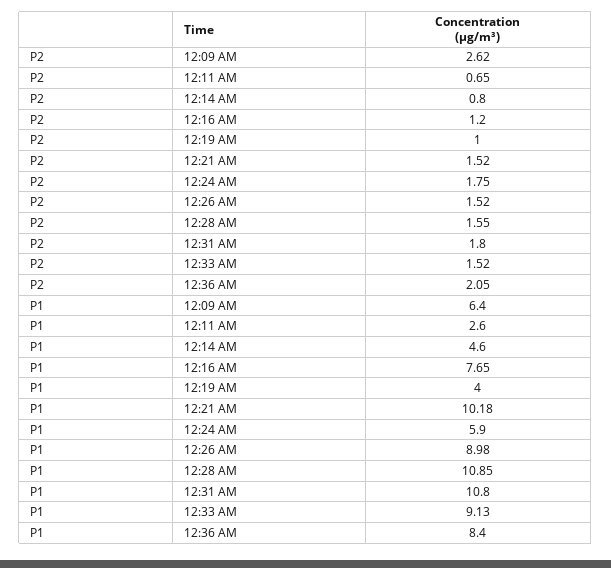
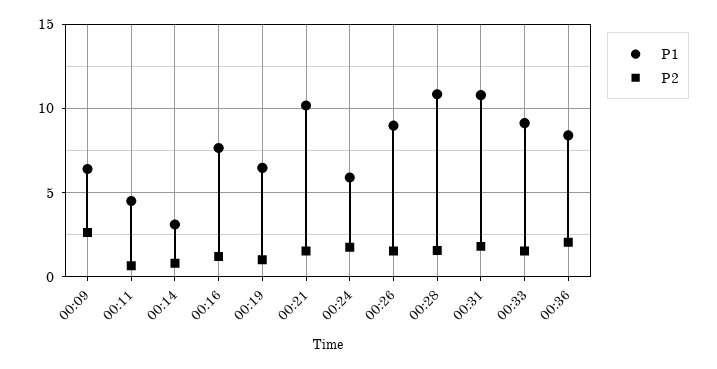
  {
    "P2": {
      "12:09 AM": 2.62,
      "12:11 AM": 0.65,
      "12:14 AM": 0.8,
      "12:16 AM": 1.2,
      "12:19 AM": 1,
      "12:21 AM": 1.52,
      "12:24 AM": 1.75,
      "12:26 AM": 1.52,
      "12:28 AM": 1.55,
      "12:31 AM": 1.8,
      "12:33 AM": 1.52,
      "12:36 AM": 2.05
    },
    "P1": {
      "12:09 AM": 6.4,
-     "12:11 AM": 2.6,
+     "12:11 AM": 4.5,
-     "12:14 AM": 4.6,
+     "12:14 AM": 3,
      "12:16 AM": 7.65,
-     "12:19 AM": 4,
+     "12:19 AM": 6.5,
      "12:21 AM": 10.18,
      "12:24 AM": 5.9,
      "12:26 AM": 8.98,
      "12:28 AM": 10.85,
      "12:31 AM": 10.8,
      "12:33 AM": 9.13,
      "12:36 AM": 8.4
    }
  }

